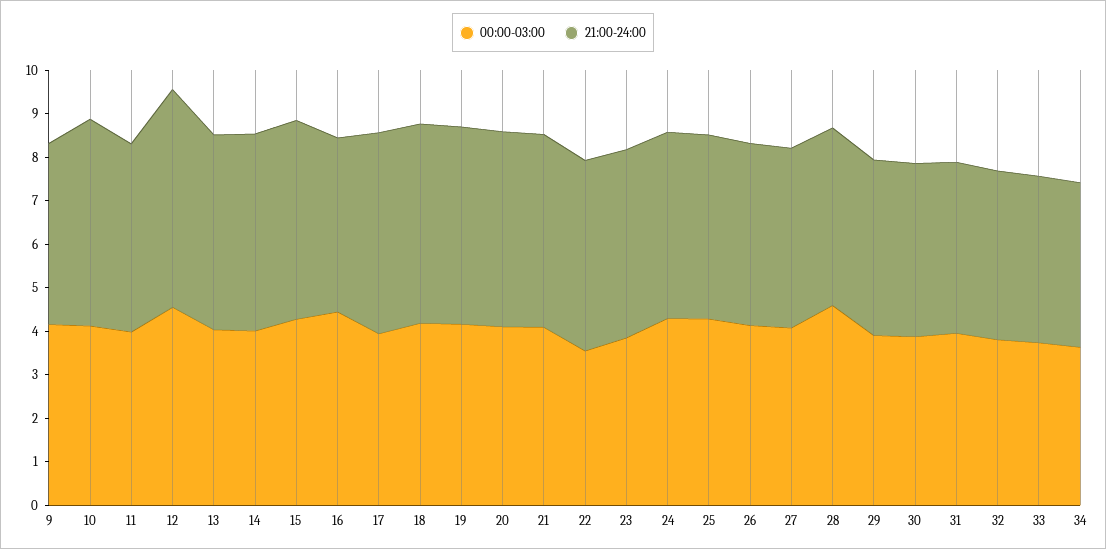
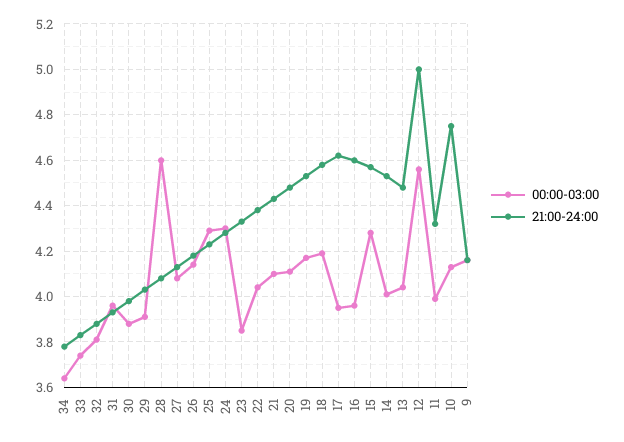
  {
    "00:00-03:00": {
      "9": 4.15,
      "10": 4.15,
      "11": 4,
      "12": 4.55,
      "13": 4.05,
      "14": 4,
      "15": 4.3,
-     "16": 4.4,
+     "16": 3.95,
      "17": 3.95,
      "18": 4.2,
      "19": 4.15,
      "20": 4.1,
      "21": 4.1,
-     "22": 3.6,
+     "22": 4.05,
      "23": 3.85,
      "24": 4.3,
      "25": 4.3,
      "26": 4.15,
      "27": 4.1,
      "28": 4.6,
      "29": 3.9,
      "30": 3.9,
      "31": 3.95,
      "32": 3.8,
      "33": 3.75,
      "34": 3.65
    },
    "21:00-24:00": {
      "9": 4.15,
      "10": 4.75,
      "11": 4.3,
      "12": 5,
      "13": 4.5,
      "14": 4.55,
      "15": 4.55,
-     "16": 4,
+     "16": 4.6,
      "17": 4.6,
      "18": 4.6,
      "19": 4.55,
      "20": 4.5,
      "21": 4.45,
      "22": 4.4,
      "23": 4.35,
      "24": 4.3,
      "25": 4.25,
      "26": 4.2,
      "27": 4.15,
      "28": 4.1,
      "29": 4.05,
      "30": 4,
      "31": 3.95,
      "32": 3.9,
      "33": 3.85,
      "34": 3.8
    }
  }

